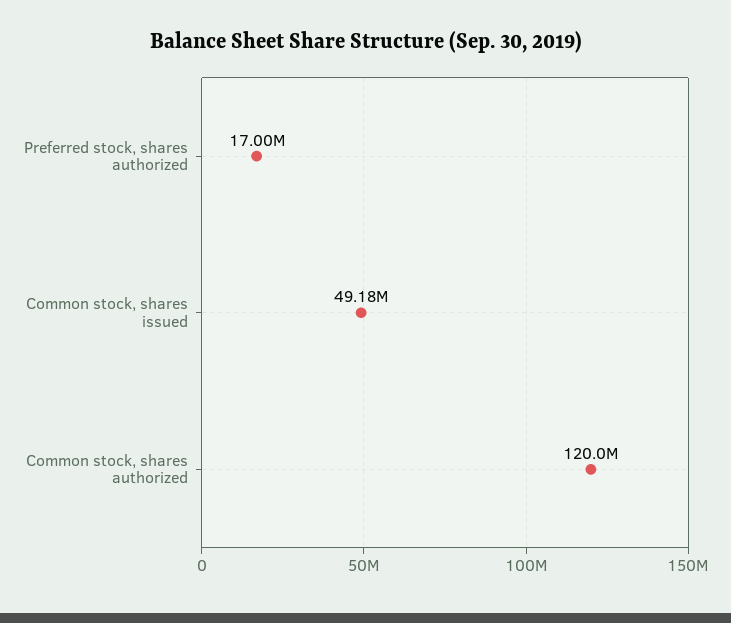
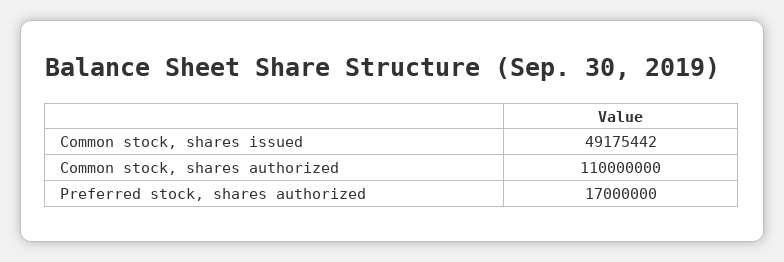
  {
    "Preferred stock, shares authorized": 17000000,
    "Common stock, shares issued": 49175442,
-   "Common stock, shares authorized": 120000000
+   "Common stock, shares authorized": 110000000
  }

